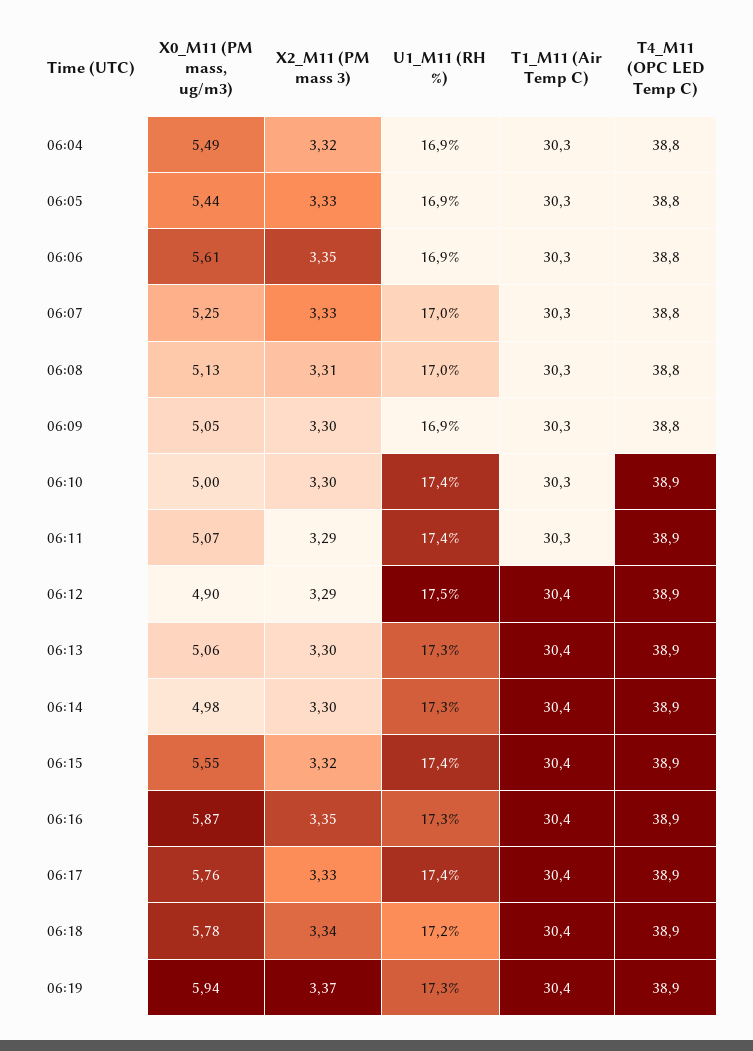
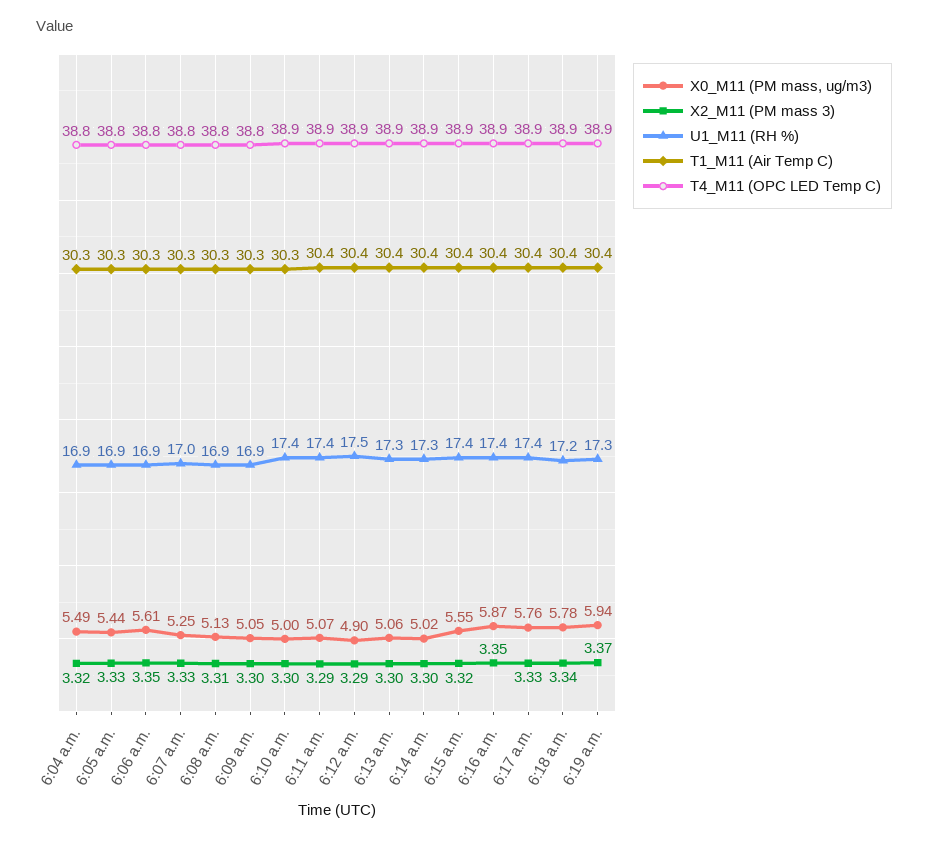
  {
    "X0_M11 (PM mass, ug/m3)": {
      "06:04": 5.49,
      "06:05": 5.44,
      "06:06": 5.61,
      "06:07": 5.25,
      "06:08": 5.13,
      "06:09": 5.05,
      "06:10": 5,
      "06:11": 5.07,
      "06:12": 4.9,
      "06:13": 5.06,
-     "06:14": 4.98,
+     "06:14": 5.02,
      "06:15": 5.55,
      "06:16": 5.87,
      "06:17": 5.76,
      "06:18": 5.78,
      "06:19": 5.94
    },
    "X2_M11 (PM mass 3)": {
      "06:04": 3.32,
      "06:05": 3.33,
      "06:06": 3.35,
      "06:07": 3.33,
      "06:08": 3.31,
      "06:09": 3.3,
      "06:10": 3.3,
      "06:11": 3.29,
      "06:12": 3.29,
      "06:13": 3.3,
      "06:14": 3.3,
      "06:15": 3.32,
      "06:16": 3.35,
      "06:17": 3.33,
      "06:18": 3.34,
      "06:19": 3.37
    },
    "U1_M11 (RH %)": {
      "06:04": 16.9,
      "06:05": 16.9,
      "06:06": 16.9,
      "06:07": 17,
-     "06:08": 17,
+     "06:08": 16.9,
      "06:09": 16.9,
      "06:10": 17.4,
      "06:11": 17.4,
      "06:12": 17.5,
      "06:13": 17.3,
      "06:14": 17.3,
      "06:15": 17.4,
-     "06:16": 17.3,
+     "06:16": 17.4,
      "06:17": 17.4,
      "06:18": 17.2,
      "06:19": 17.3
    },
    "T1_M11 (Air Temp C)": {
      "06:04": 30.3,
      "06:05": 30.3,
      "06:06": 30.3,
      "06:07": 30.3,
      "06:08": 30.3,
      "06:09": 30.3,
      "06:10": 30.3,
-     "06:11": 30.3,
+     "06:11": 30.4,
      "06:12": 30.4,
      "06:13": 30.4,
      "06:14": 30.4,
      "06:15": 30.4,
      "06:16": 30.4,
      "06:17": 30.4,
      "06:18": 30.4,
      "06:19": 30.4
    },
    "T4_M11 (OPC LED Temp C)": {
      "06:04": 38.8,
      "06:05": 38.8,
      "06:06": 38.8,
      "06:07": 38.8,
      "06:08": 38.8,
      "06:09": 38.8,
      "06:10": 38.9,
      "06:11": 38.9,
      "06:12": 38.9,
      "06:13": 38.9,
      "06:14": 38.9,
      "06:15": 38.9,
      "06:16": 38.9,
      "06:17": 38.9,
      "06:18": 38.9,
      "06:19": 38.9
    }
  }

